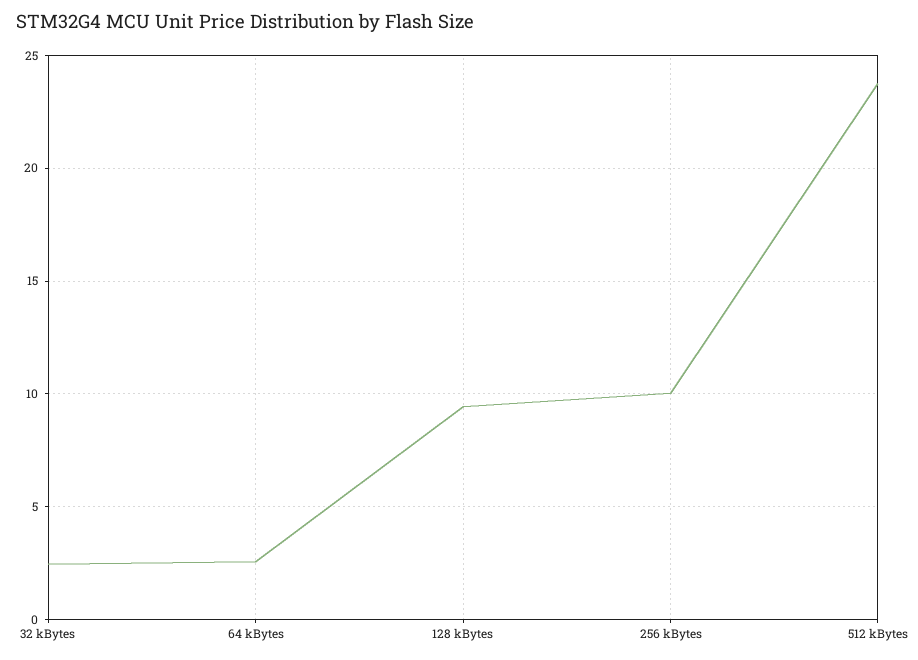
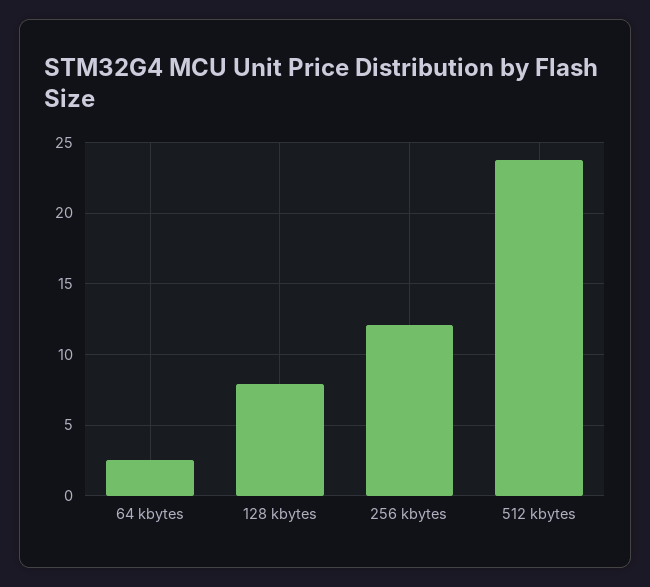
  {
-   "32 kBytes": 2.5,
    "64 kBytes": 2.5,
-   "128 kBytes": 9.5,
+   "128 kBytes": 8,
-   "256 kBytes": 10,
+   "256 kBytes": 12,
    "512 kBytes": 23.5
  }

